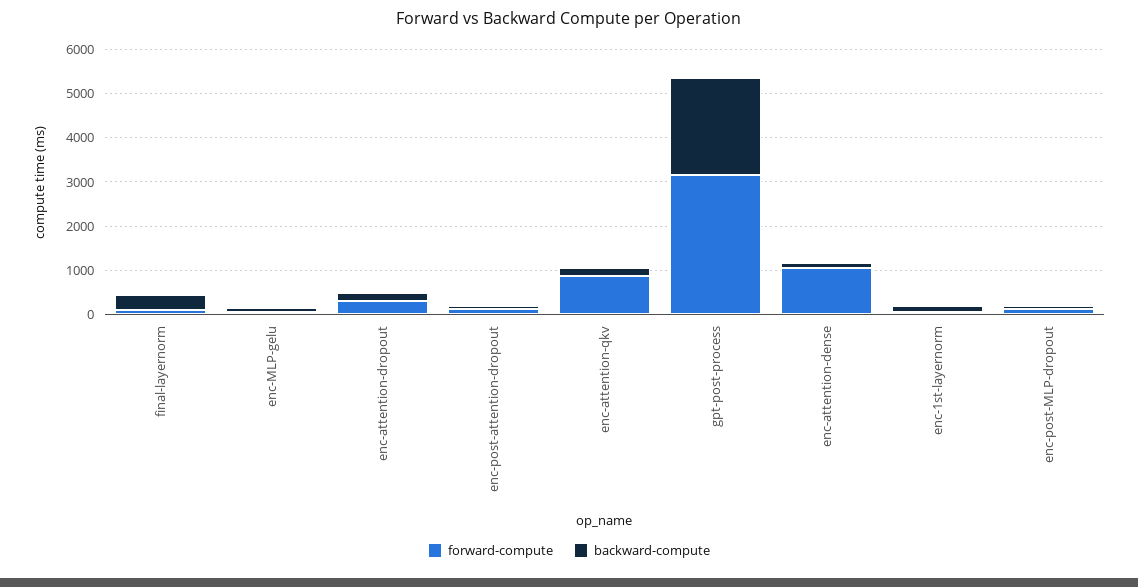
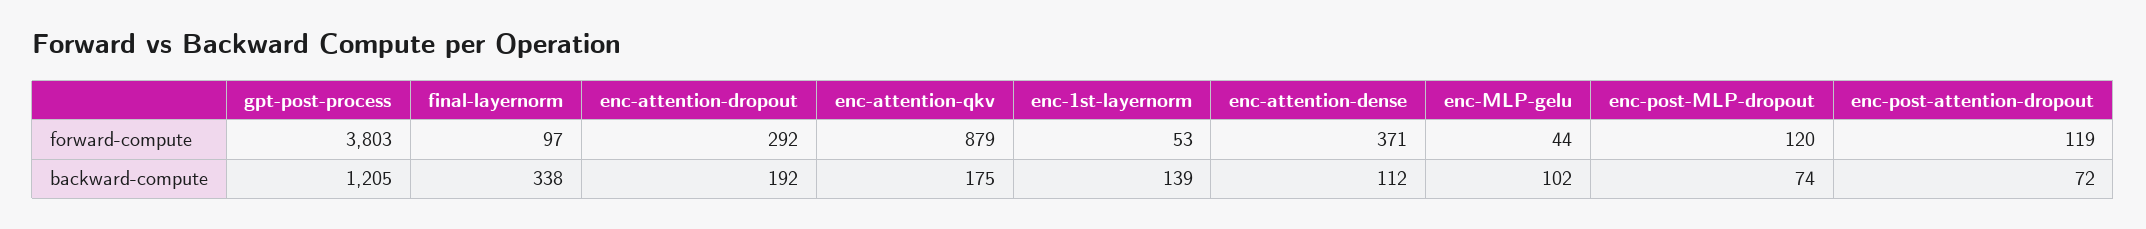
  {
    "forward-compute": {
      "final-layernorm": 97,
      "enc-MLP-gelu": 44,
      "enc-attention-dropout": 292,
      "enc-post-attention-dropout": 119,
      "enc-attention-qkv": 879,
-     "gpt-post-process": 3200,
+     "gpt-post-process": 3803,
-     "enc-attention-dense": 1000,
+     "enc-attention-dense": 371,
      "enc-1st-layernorm": 53,
      "enc-post-MLP-dropout": 120
    },
    "backward-compute": {
      "final-layernorm": 338,
      "enc-MLP-gelu": 102,
      "enc-attention-dropout": 192,
      "enc-post-attention-dropout": 72,
      "enc-attention-qkv": 175,
-     "gpt-post-process": 2200,
+     "gpt-post-process": 1205,
      "enc-attention-dense": 112,
      "enc-1st-layernorm": 139,
      "enc-post-MLP-dropout": 74
    }
  }

